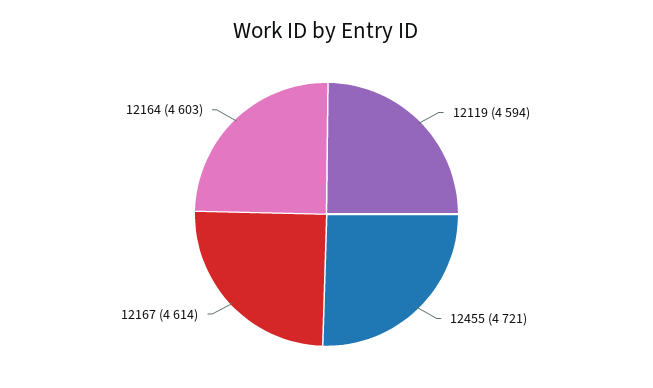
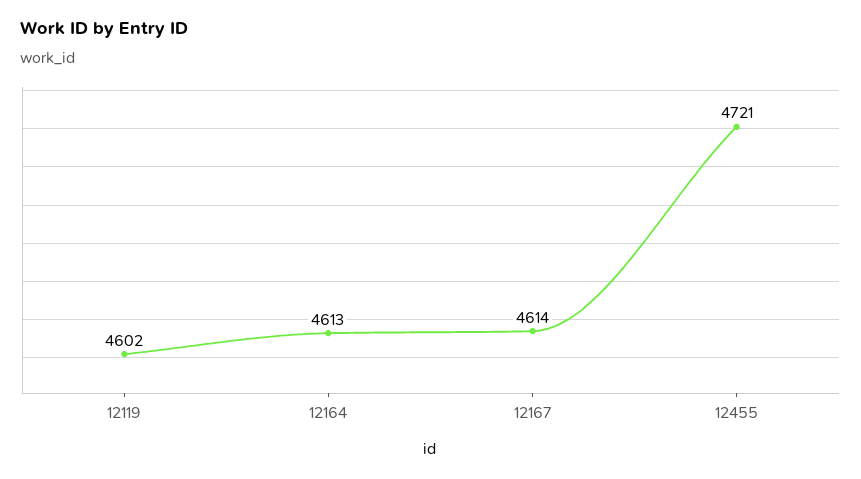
  {
-   "12119": 4594,
+   "12119": 4602,
    "12455": 4721,
    "12167": 4614,
-   "12164": 4603
+   "12164": 4613
  }

